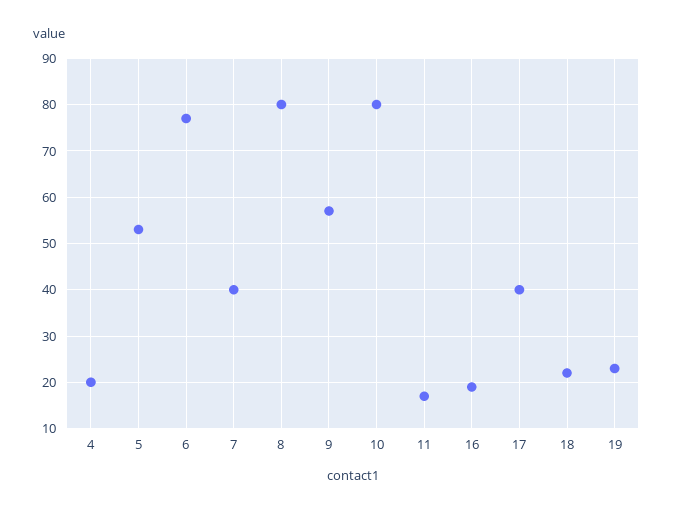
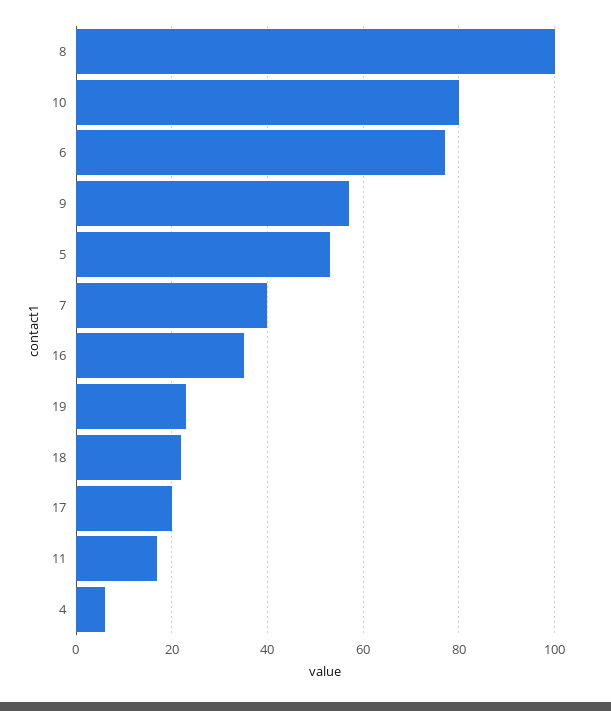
  {
-   "4": 20,
+   "4": 5,
    "5": 55,
    "6": 75,
    "7": 40,
-   "8": 80,
+   "8": 100,
    "9": 55,
    "10": 80,
    "11": 15,
-   "16": 20,
+   "16": 35,
-   "17": 40,
+   "17": 20,
    "18": 20,
    "19": 25
  }

